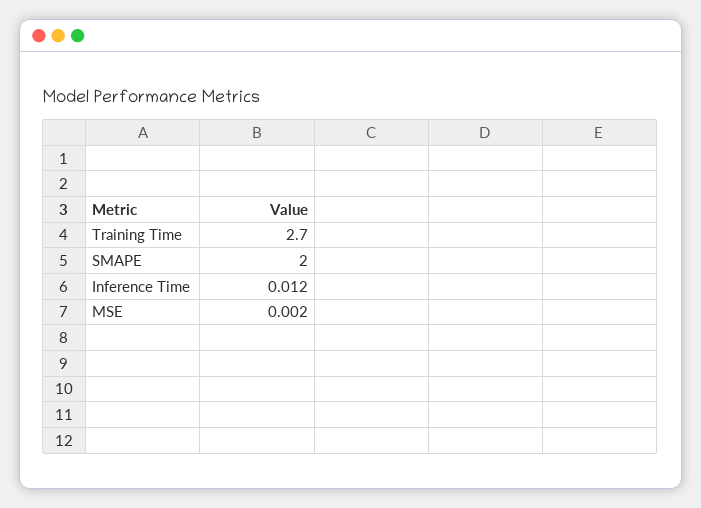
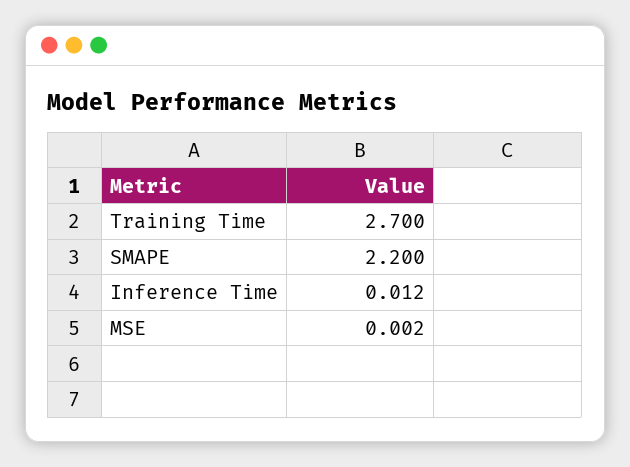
  {
    "Training Time": 2.7,
-   "SMAPE": 2,
+   "SMAPE": 2.2,
    "Inference Time": 0.012,
    "MSE": 0.002
  }

